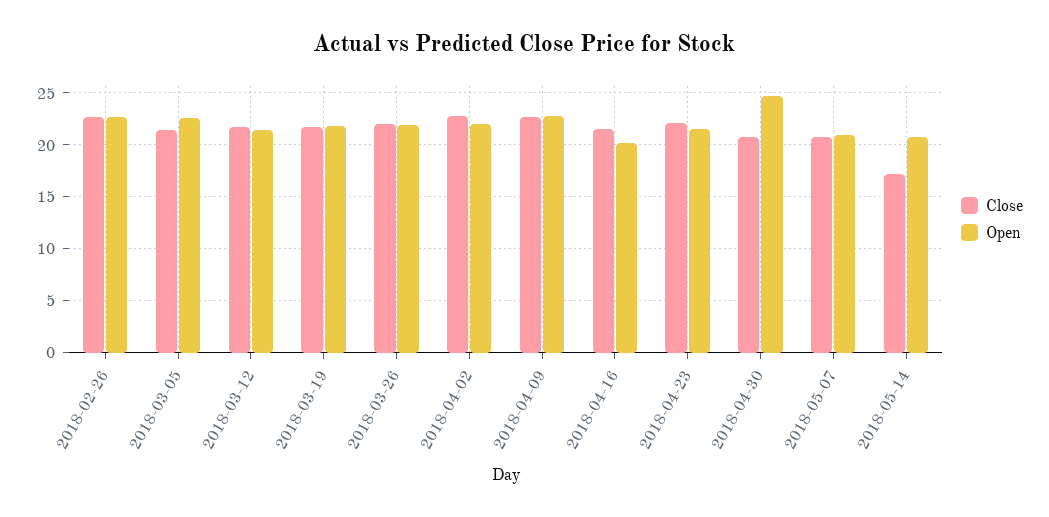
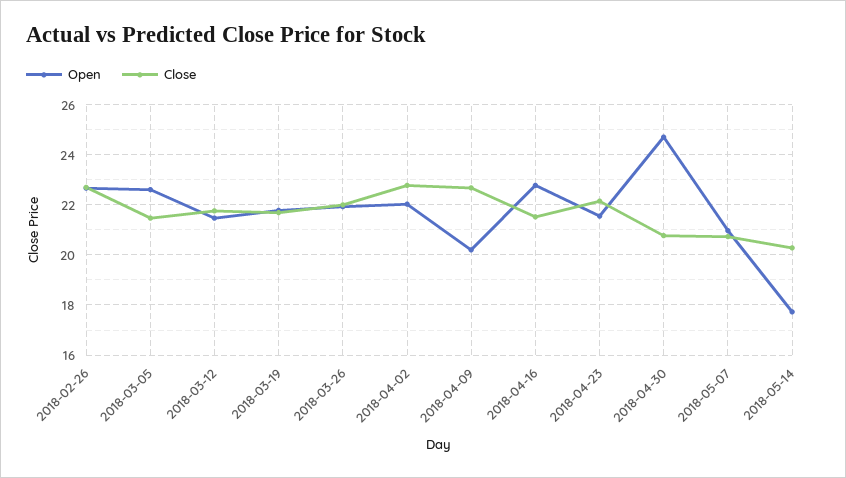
  {
    "Close": {
      "2018-02-26": 22.75,
      "2018-03-05": 21.5,
      "2018-03-12": 21.75,
      "2018-03-19": 21.75,
      "2018-03-26": 22,
      "2018-04-02": 22.75,
      "2018-04-09": 22.75,
      "2018-04-16": 21.5,
      "2018-04-23": 22.25,
      "2018-04-30": 20.75,
      "2018-05-07": 20.75,
-     "2018-05-14": 17
+     "2018-05-14": 20.25
    },
    "Open": {
      "2018-02-26": 22.75,
      "2018-03-05": 22.5,
      "2018-03-12": 21.5,
      "2018-03-19": 21.75,
      "2018-03-26": 22,
      "2018-04-02": 22,
-     "2018-04-09": 23,
+     "2018-04-09": 20.25,
-     "2018-04-16": 20,
+     "2018-04-16": 22.75,
      "2018-04-23": 21.5,
      "2018-04-30": 24.75,
      "2018-05-07": 21,
-     "2018-05-14": 21
+     "2018-05-14": 17.75
    }
  }

